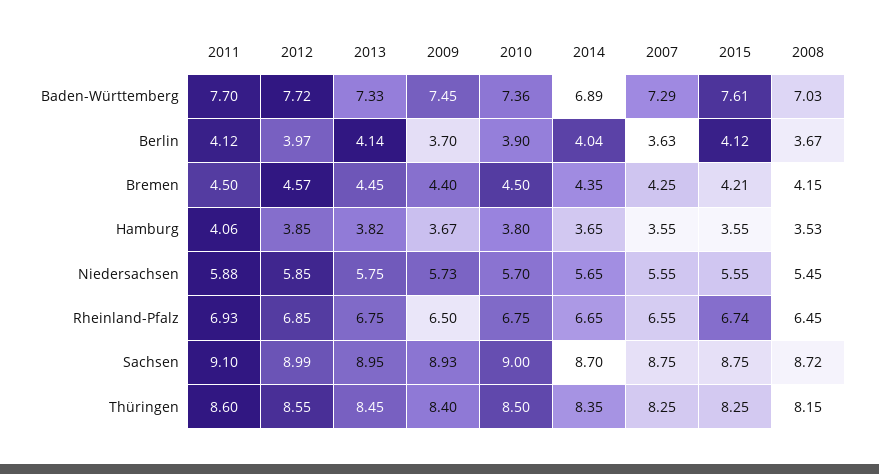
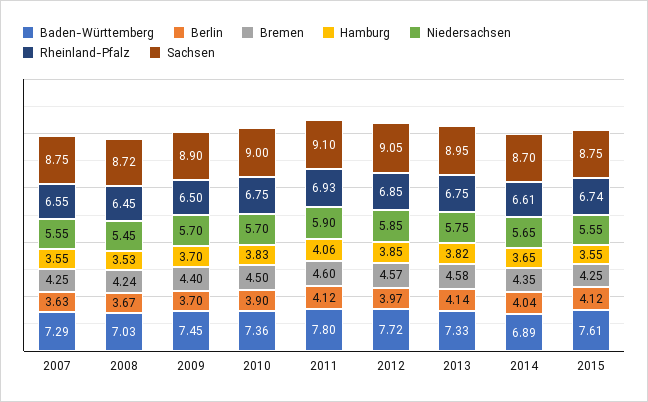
  {
    "Baden-Württemberg": {
-     "2011": 7.7,
+     "2011": 7.8,
      "2012": 7.72,
      "2013": 7.33,
      "2009": 7.45,
      "2010": 7.36,
      "2014": 6.89,
      "2007": 7.29,
      "2015": 7.61,
      "2008": 7.03
    },
    "Berlin": {
      "2011": 4.12,
      "2012": 3.97,
      "2013": 4.14,
      "2009": 3.7,
      "2010": 3.9,
      "2014": 4.04,
      "2007": 3.63,
      "2015": 4.12,
      "2008": 3.67
    },
    "Bremen": {
-     "2011": 4.5,
+     "2011": 4.6,
      "2012": 4.57,
-     "2013": 4.45,
+     "2013": 4.58,
      "2009": 4.4,
      "2010": 4.5,
      "2014": 4.35,
      "2007": 4.25,
-     "2015": 4.21,
+     "2015": 4.25,
-     "2008": 4.15
+     "2008": 4.24
    },
    "Hamburg": {
      "2011": 4.06,
      "2012": 3.85,
      "2013": 3.82,
-     "2009": 3.67,
+     "2009": 3.7,
-     "2010": 3.8,
+     "2010": 3.83,
      "2014": 3.65,
      "2007": 3.55,
      "2015": 3.55,
      "2008": 3.53
    },
    "Niedersachsen": {
-     "2011": 5.88,
+     "2011": 5.9,
      "2012": 5.85,
      "2013": 5.75,
-     "2009": 5.73,
+     "2009": 5.7,
      "2010": 5.7,
      "2014": 5.65,
      "2007": 5.55,
      "2015": 5.55,
      "2008": 5.45
    },
    "Rheinland-Pfalz": {
      "2011": 6.93,
      "2012": 6.85,
      "2013": 6.75,
      "2009": 6.5,
      "2010": 6.75,
-     "2014": 6.65,
+     "2014": 6.61,
      "2007": 6.55,
      "2015": 6.74,
      "2008": 6.45
    },
    "Sachsen": {
      "2011": 9.1,
-     "2012": 8.99,
+     "2012": 9.05,
      "2013": 8.95,
-     "2009": 8.93,
+     "2009": 8.9,
      "2010": 9,
      "2014": 8.7,
      "2007": 8.75,
      "2015": 8.75,
      "2008": 8.72
-   },
+   }
-   "Thüringen": {
-     "2011": 8.6,
-     "2012": 8.55,
-     "2013": 8.45,
-     "2009": 8.4,
-     "2010": 8.5,
-     "2014": 8.35,
-     "2007": 8.25,
-     "2015": 8.25,
-     "2008": 8.15
-   }
  }

